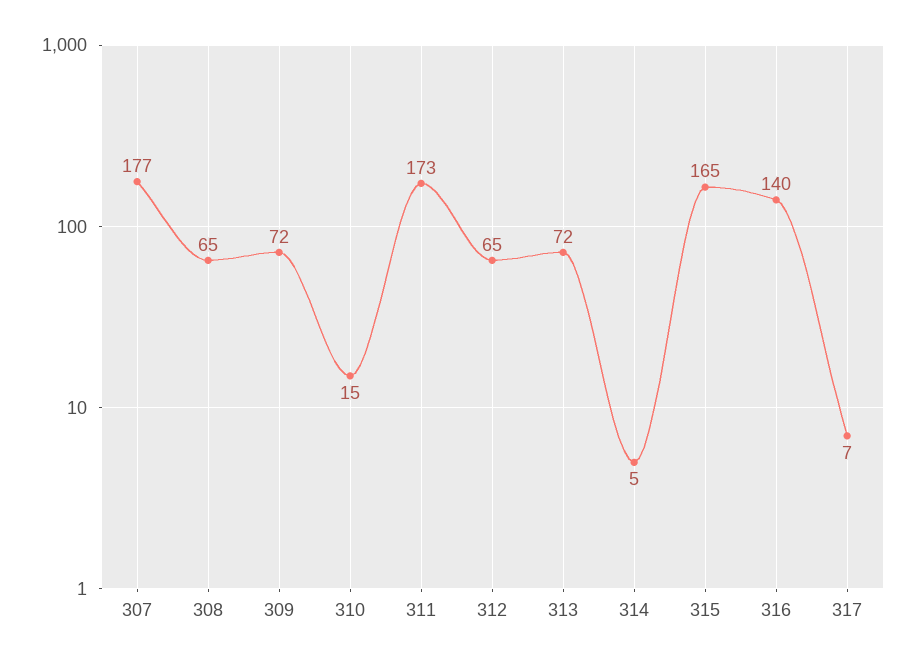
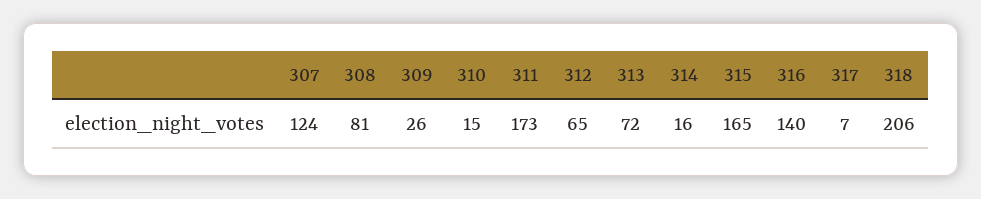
  {
-   "307": 177,
+   "307": 124,
-   "308": 65,
+   "308": 81,
-   "309": 72,
+   "309": 26,
    "310": 15,
    "311": 173,
    "312": 65,
    "313": 72,
-   "314": 5,
+   "314": 16,
    "315": 165,
    "316": 140,
-   "317": 7
+   "317": 7,
+   "318": 206
  }

